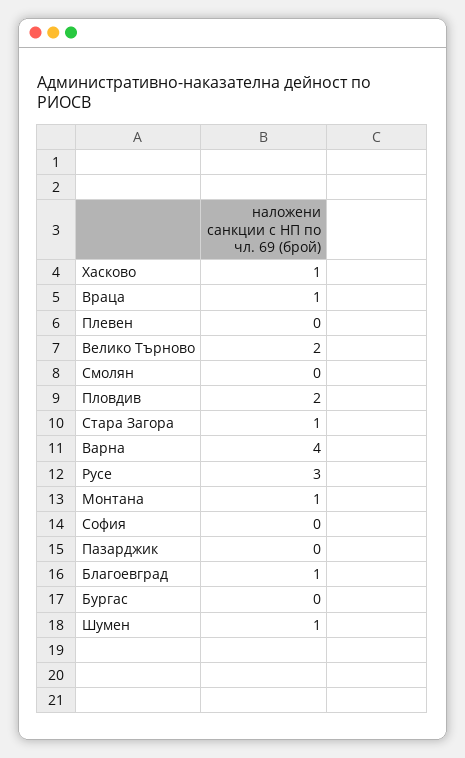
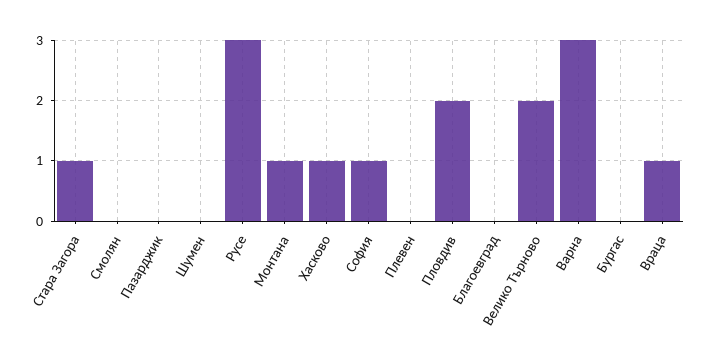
  {
    "Хасково": 1,
    "Враца": 1,
    "Плевен": 0,
    "Велико Търново": 2,
    "Смолян": 0,
    "Пловдив": 2,
    "Стара Загора": 1,
-   "Варна": 4,
+   "Варна": 3,
    "Русе": 3,
    "Монтана": 1,
-   "София": 0,
+   "София": 1,
    "Пазарджик": 0,
-   "Благоевград": 1,
+   "Благоевград": 0,
    "Бургас": 0,
-   "Шумен": 1
+   "Шумен": 0
  }

